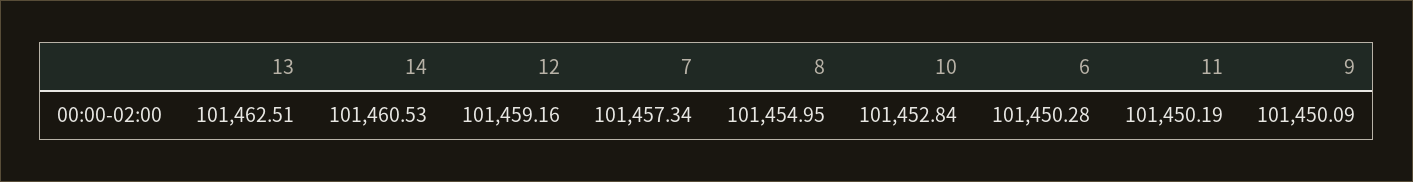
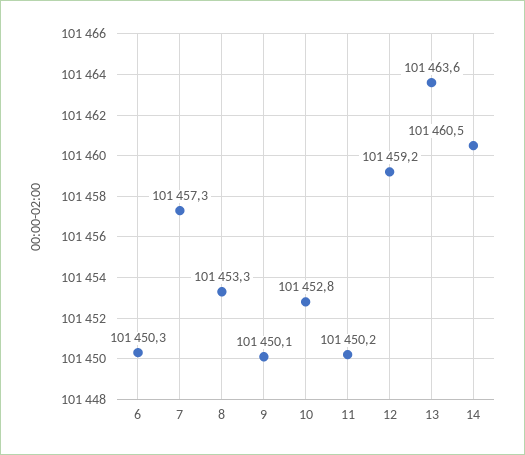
  {
-   "13": 101462.51,
+   "13": 101463.6,
    "14": 101460.53,
    "12": 101459.16,
    "7": 101457.34,
-   "8": 101454.95,
+   "8": 101453.3,
    "10": 101452.84,
    "6": 101450.28,
    "11": 101450.19,
    "9": 101450.09
  }

